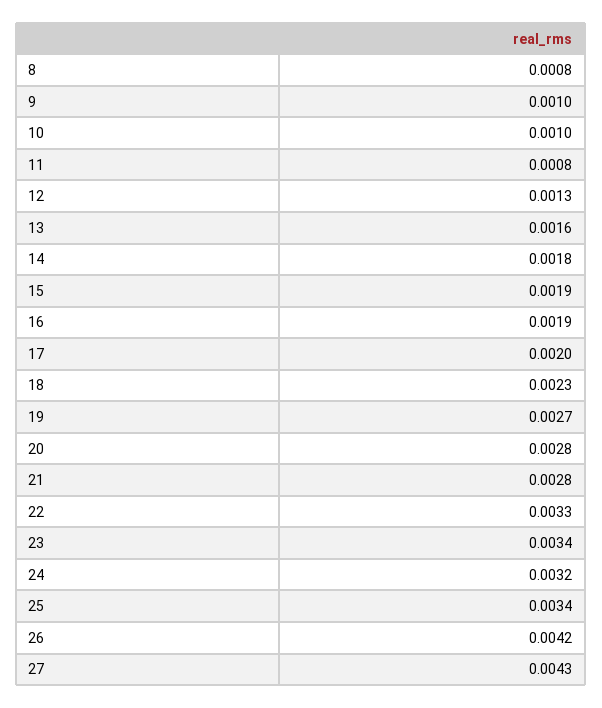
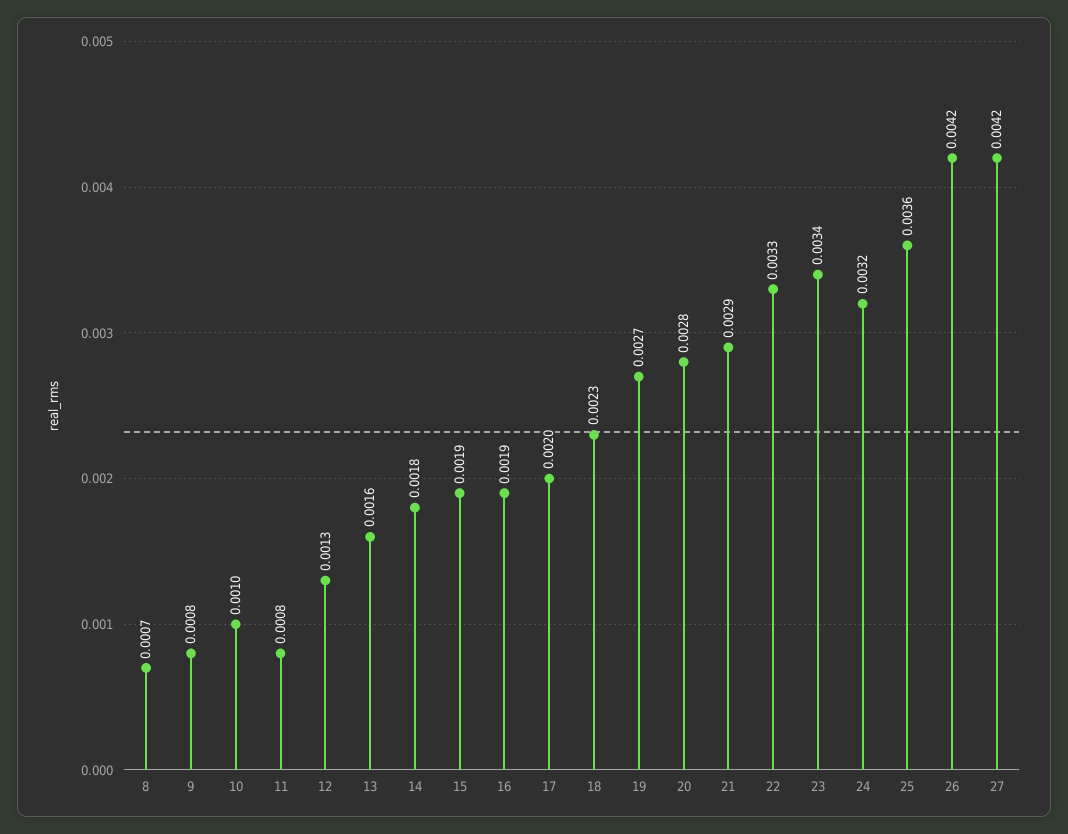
  {
-   "8": 0.0008,
+   "8": 0.0007,
-   "9": 0.001,
+   "9": 0.0008,
    "10": 0.001,
    "11": 0.0008,
    "12": 0.0013,
    "13": 0.0016,
    "14": 0.0018,
    "15": 0.0019,
    "16": 0.0019,
    "17": 0.002,
    "18": 0.0023,
    "19": 0.0027,
    "20": 0.0028,
-   "21": 0.0028,
+   "21": 0.0029,
    "22": 0.0033,
    "23": 0.0034,
    "24": 0.0032,
-   "25": 0.0034,
+   "25": 0.0036,
    "26": 0.0042,
-   "27": 0.0043
+   "27": 0.0042
  }

